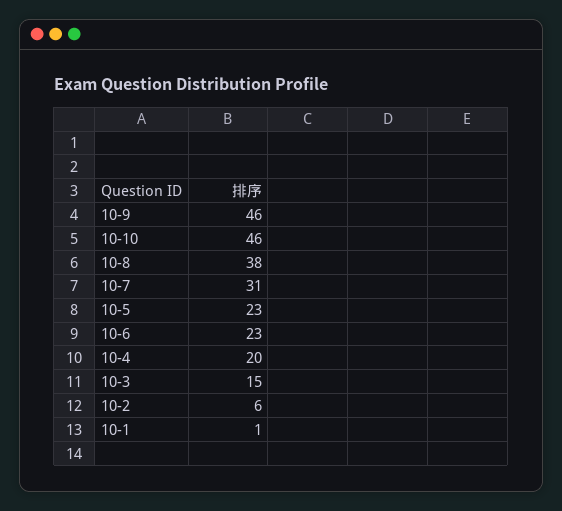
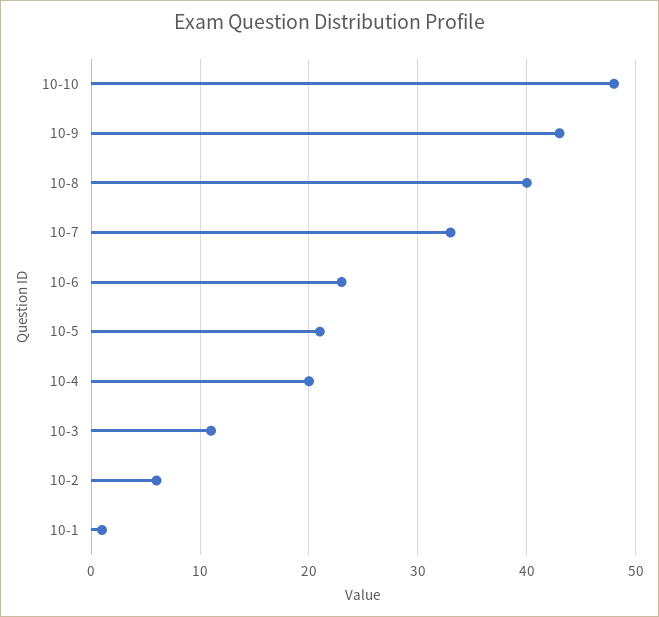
  {
-   "10-9": 46,
+   "10-9": 43,
-   "10-10": 46,
+   "10-10": 48,
-   "10-8": 38,
+   "10-8": 40,
-   "10-7": 31,
+   "10-7": 33,
-   "10-5": 23,
+   "10-5": 21,
    "10-6": 23,
    "10-4": 20,
-   "10-3": 15,
+   "10-3": 11,
    "10-2": 6,
    "10-1": 1
  }

